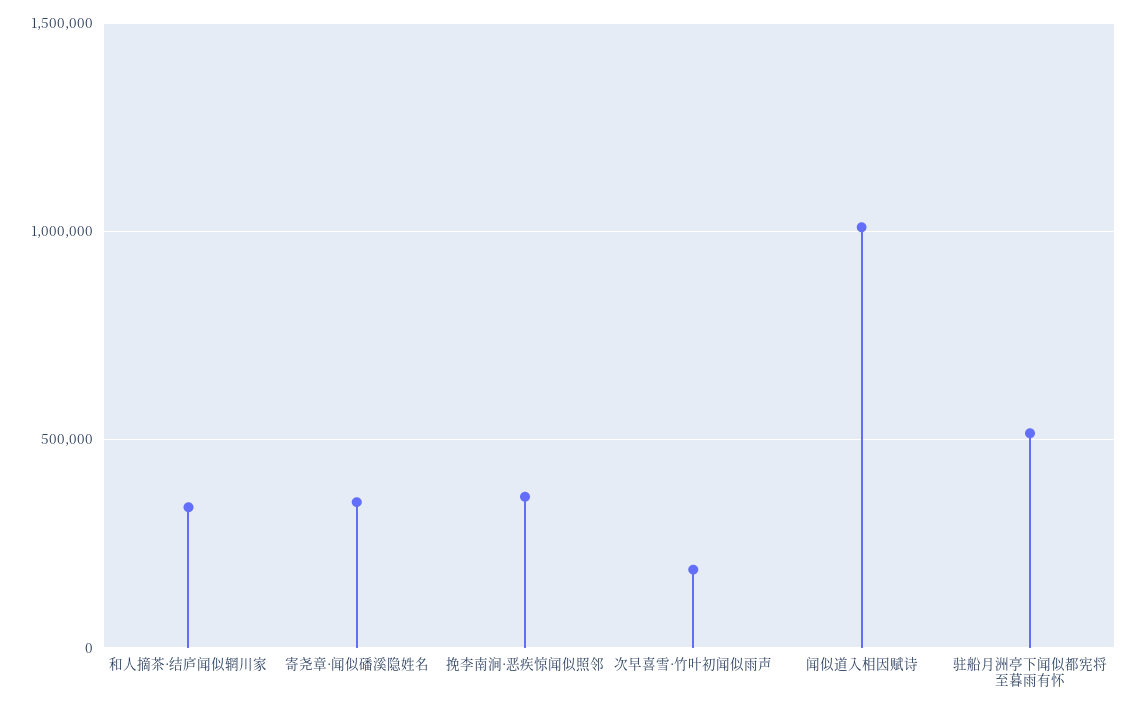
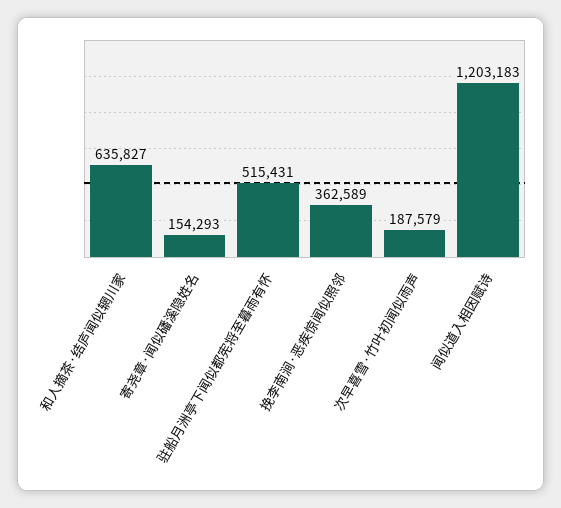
  {
-   "和人摘茶·结庐闻似辋川家": 350000,
+   "和人摘茶·结庐闻似辋川家": 635827,
-   "寄尧章·闻似磻溪隐姓名": 350000,
+   "寄尧章·闻似磻溪隐姓名": 154293,
    "挽李南涧·恶疾惊闻似照邻": 362589,
    "次早喜雪·竹叶初闻似雨声": 187579,
-   "闻似道入相因赋诗": 1000000,
+   "闻似道入相因赋诗": 1203183,
    "驻船月洲亭下闻似都宪将至暮雨有怀": 515431
  }

